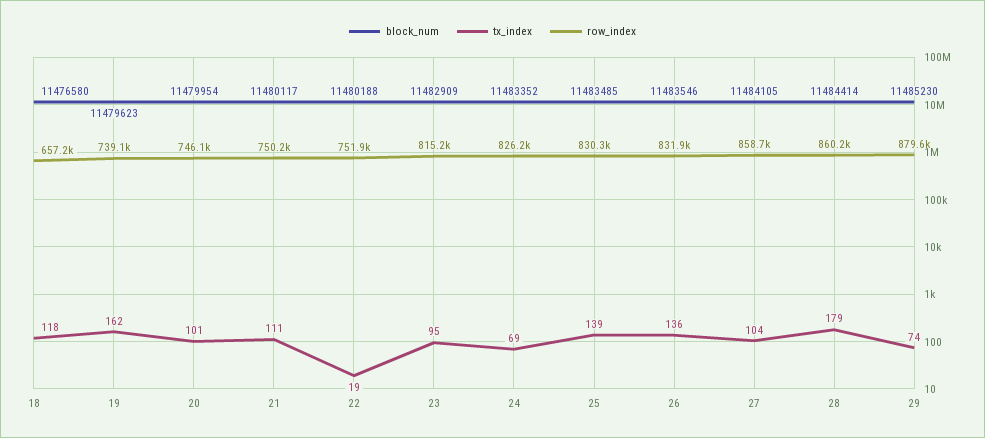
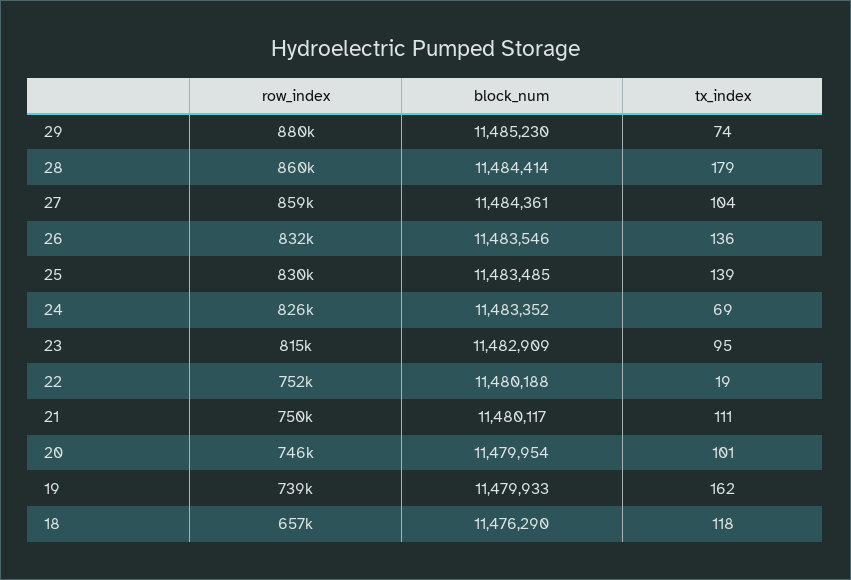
  {
    "block_num": {
-     "18": 11476580,
+     "18": 11476290,
-     "19": 11479623,
+     "19": 11479933,
      "20": 11479954,
      "21": 11480117,
      "22": 11480188,
      "23": 11482909,
      "24": 11483352,
      "25": 11483485,
      "26": 11483546,
-     "27": 11484105,
+     "27": 11484361,
      "28": 11484414,
      "29": 11485230
    },
    "tx_index": {
      "18": 118,
      "19": 162,
      "20": 101,
      "21": 111,
      "22": 19,
      "23": 95,
      "24": 69,
      "25": 139,
      "26": 136,
      "27": 104,
      "28": 179,
      "29": 74
    },
    "row_index": {
      "18": 657200,
      "19": 739100,
      "20": 746100,
      "21": 750200,
      "22": 751900,
      "23": 815200,
      "24": 826200,
      "25": 830300,
      "26": 831900,
      "27": 858700,
      "28": 860200,
      "29": 879600
    }
  }

